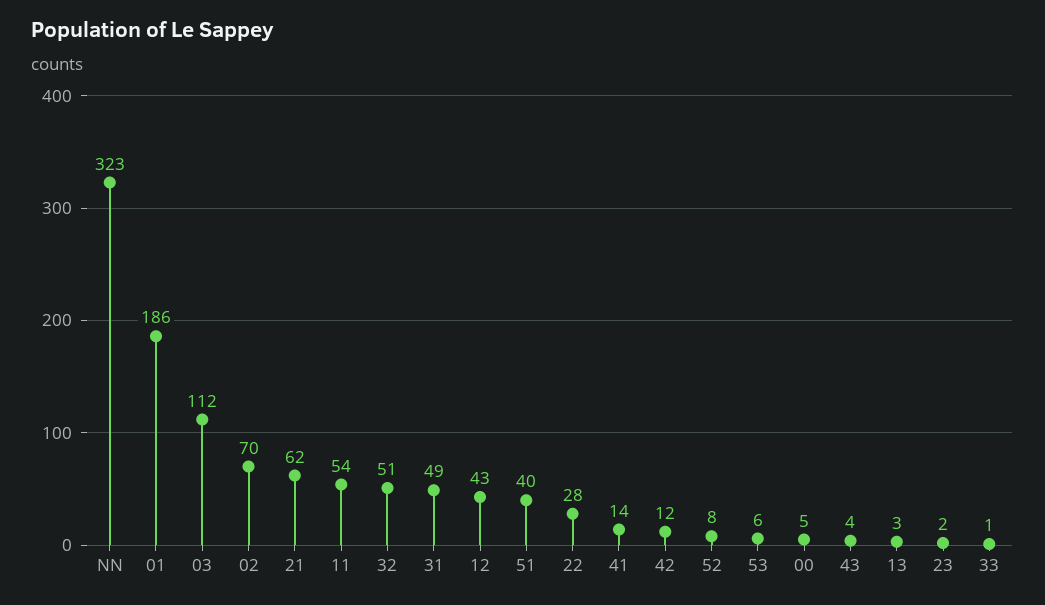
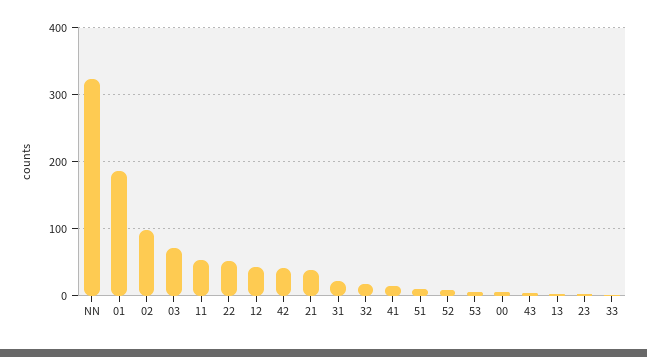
  {
    "NN": 323,
    "01": 186,
-   "03": 112,
+   "03": 70,
-   "02": 70,
+   "02": 100,
-   "21": 62,
+   "21": 40,
    "11": 54,
-   "32": 51,
+   "32": 20,
-   "31": 49,
+   "31": 20,
    "12": 43,
-   "51": 40,
+   "51": 10,
-   "22": 28,
+   "22": 50,
    "41": 14,
-   "42": 12,
+   "42": 40,
    "52": 8,
    "53": 6,
    "00": 5,
    "43": 4,
    "13": 3,
    "23": 2,
    "33": 1
  }

